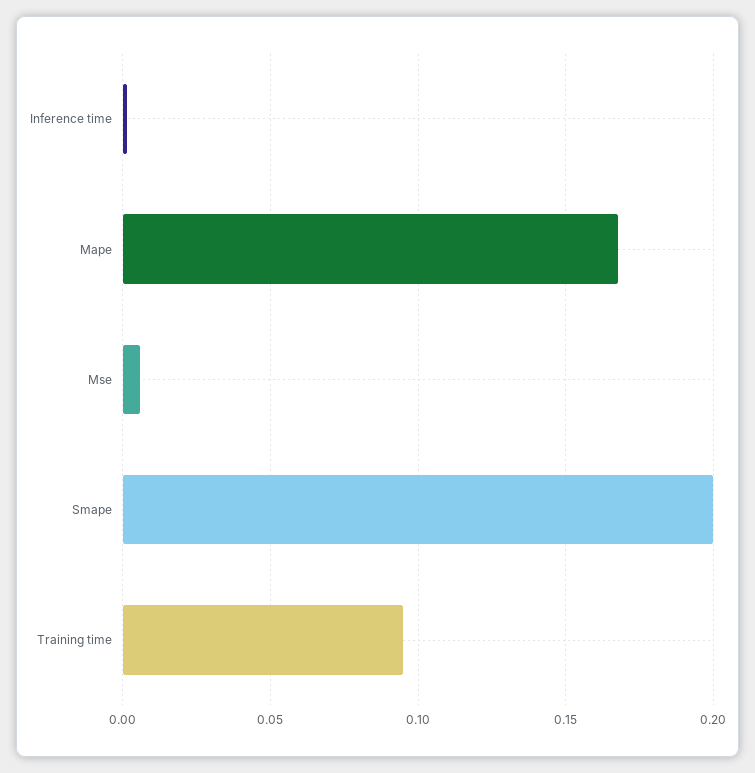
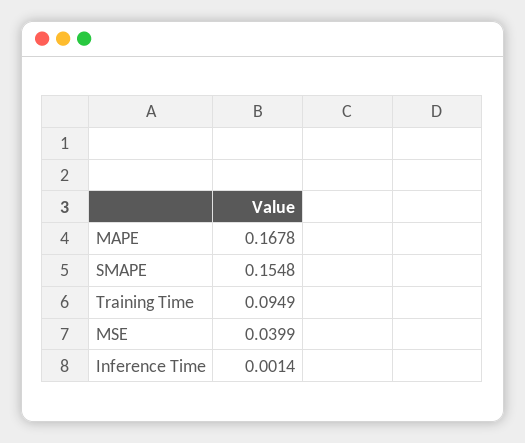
  {
    "Inference time": 0.0014,
    "Mape": 0.1678,
-   "Mse": 0.005,
+   "Mse": 0.0399,
-   "Smape": 0.2,
+   "Smape": 0.1548,
    "Training time": 0.0949
  }

